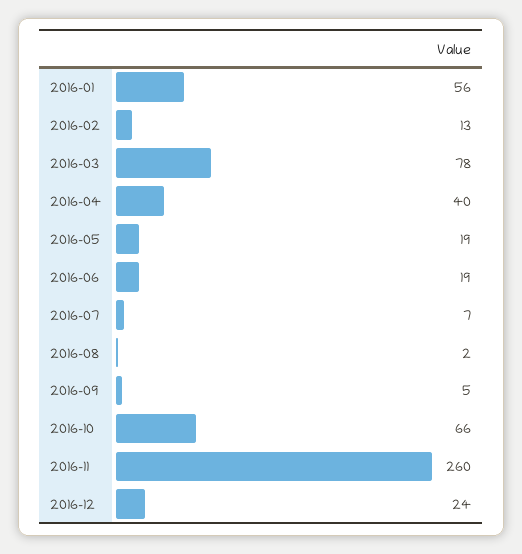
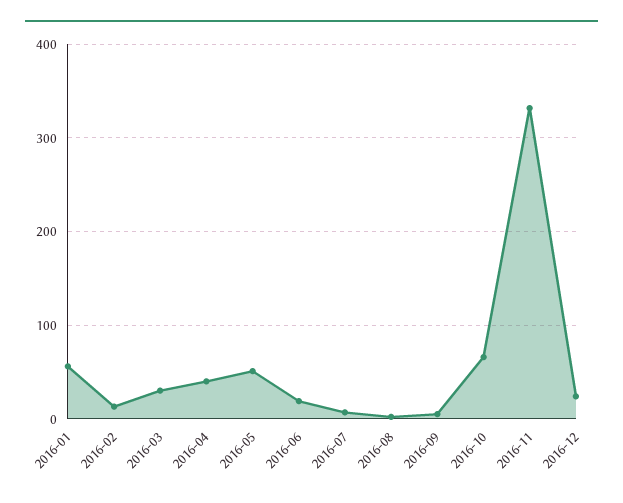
  {
    "2016-01": 56,
    "2016-02": 13,
-   "2016-03": 78,
+   "2016-03": 30,
    "2016-04": 40,
-   "2016-05": 19,
+   "2016-05": 50,
    "2016-06": 19,
    "2016-07": 7,
    "2016-08": 2,
    "2016-09": 5,
    "2016-10": 66,
-   "2016-11": 260,
+   "2016-11": 330,
    "2016-12": 24
  }

